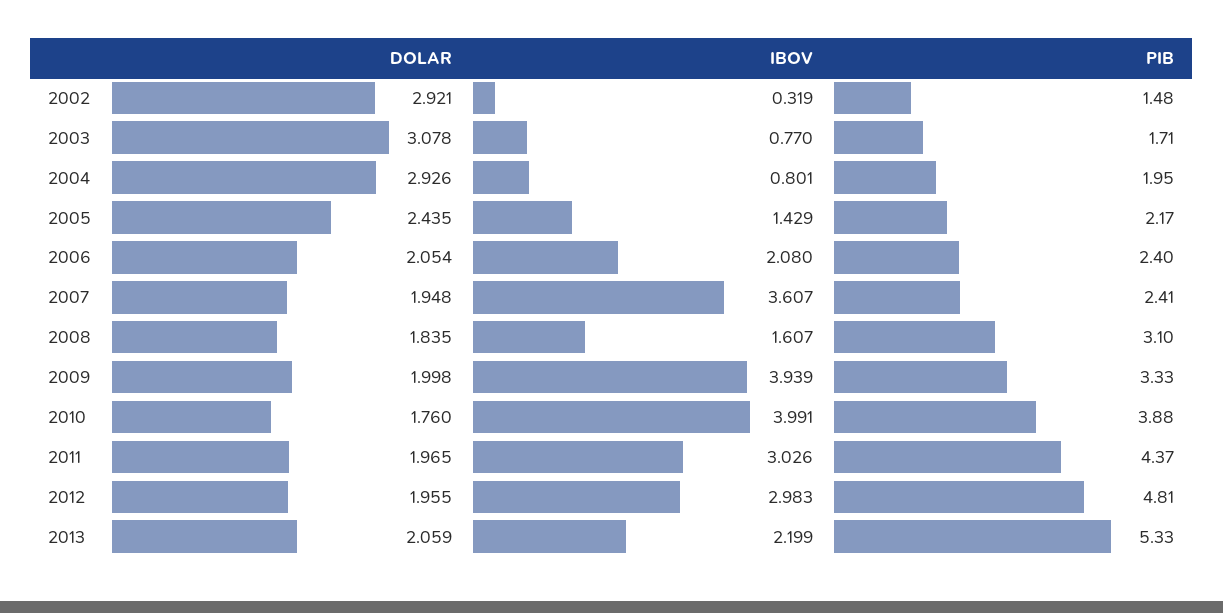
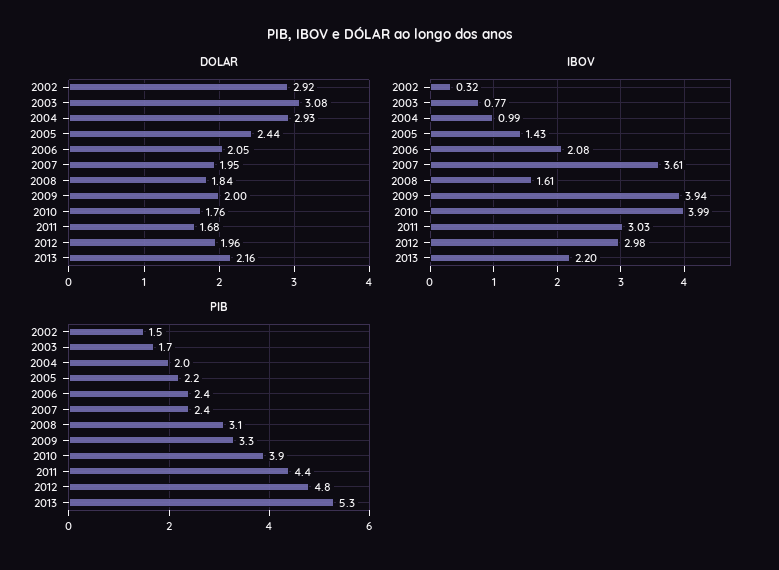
  {
    "DOLAR": {
      "2002": 2.921,
      "2003": 3.078,
      "2004": 2.926,
      "2005": 2.435,
      "2006": 2.054,
      "2007": 1.948,
      "2008": 1.835,
      "2009": 1.998,
      "2010": 1.76,
-     "2011": 1.965,
+     "2011": 1.68,
      "2012": 1.955,
-     "2013": 2.059
+     "2013": 2.16
    },
    "IBOV": {
      "2002": 0.319,
      "2003": 0.77,
-     "2004": 0.801,
+     "2004": 0.99,
      "2005": 1.429,
      "2006": 2.08,
      "2007": 3.607,
      "2008": 1.607,
      "2009": 3.939,
      "2010": 3.991,
      "2011": 3.026,
      "2012": 2.983,
      "2013": 2.199
    },
    "PIB": {
      "2002": 1.48,
      "2003": 1.71,
      "2004": 1.95,
      "2005": 2.17,
      "2006": 2.4,
      "2007": 2.41,
      "2008": 3.1,
      "2009": 3.33,
      "2010": 3.88,
      "2011": 4.37,
      "2012": 4.81,
      "2013": 5.33
    }
  }

